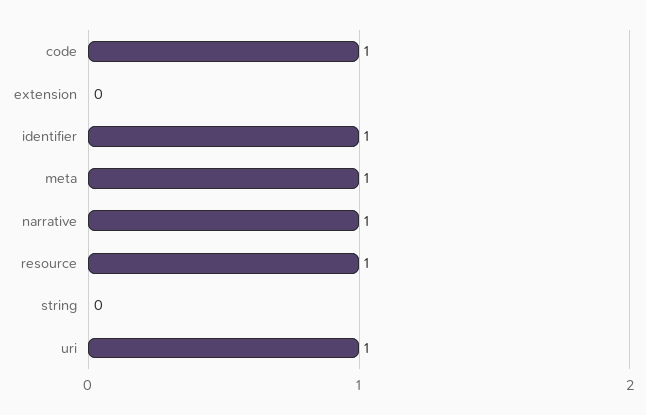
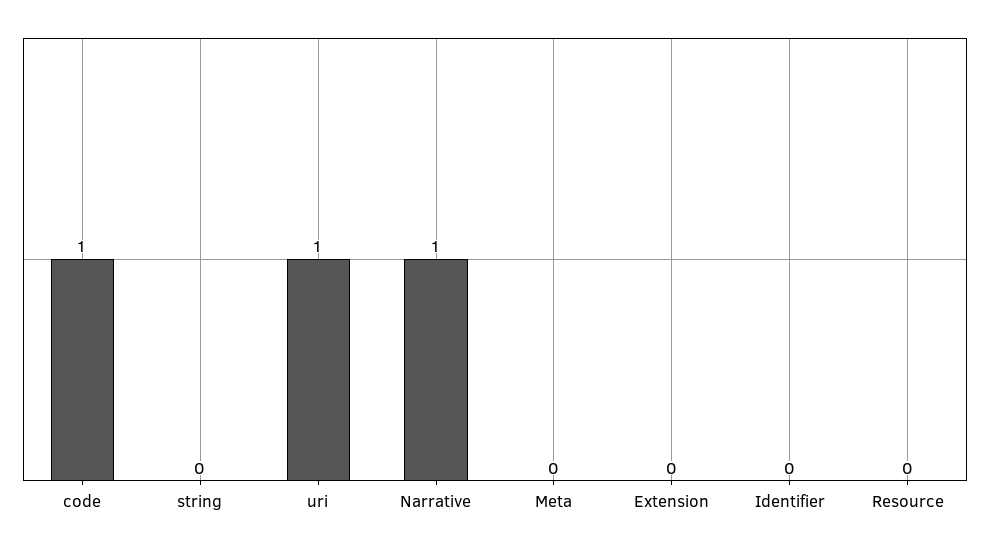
  {
    "code": 1,
    "extension": 0,
-   "identifier": 1,
+   "identifier": 0,
-   "meta": 1,
+   "meta": 0,
    "narrative": 1,
-   "resource": 1,
+   "resource": 0,
    "string": 0,
    "uri": 1
  }

